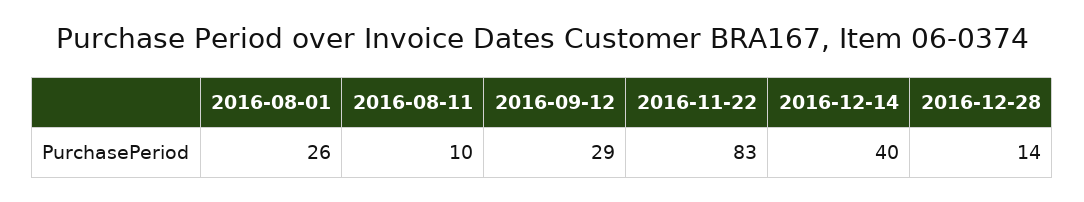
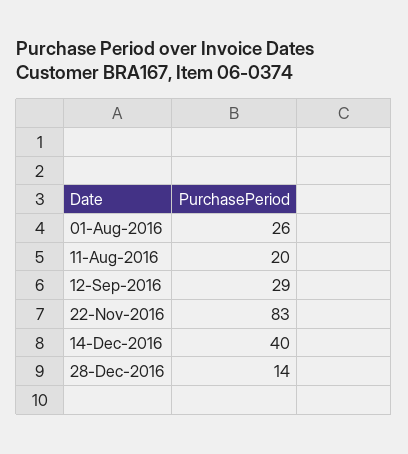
  {
    "2016-08-01": 26,
-   "2016-08-11": 10,
+   "2016-08-11": 20,
    "2016-09-12": 29,
    "2016-11-22": 83,
    "2016-12-14": 40,
    "2016-12-28": 14
  }

